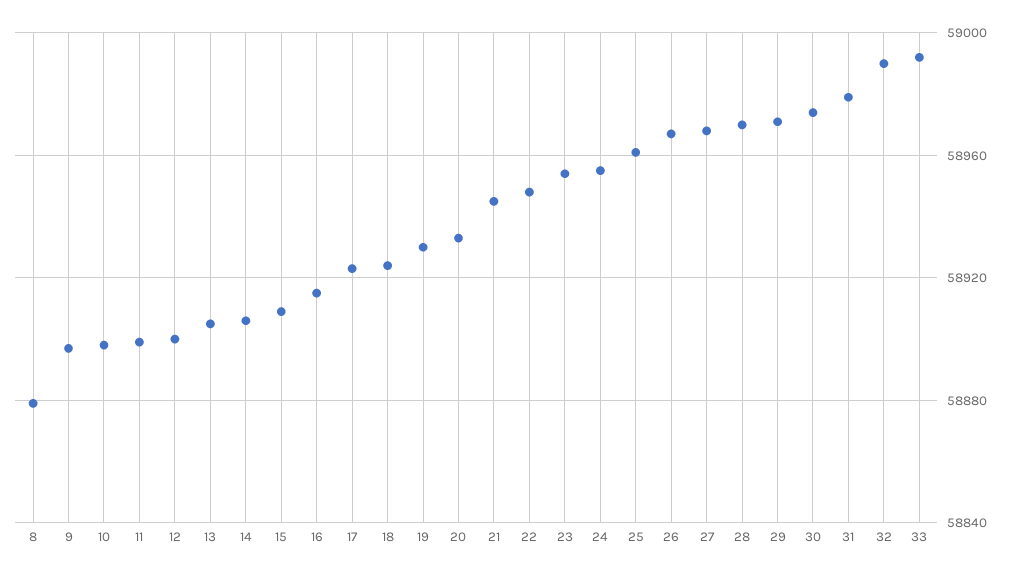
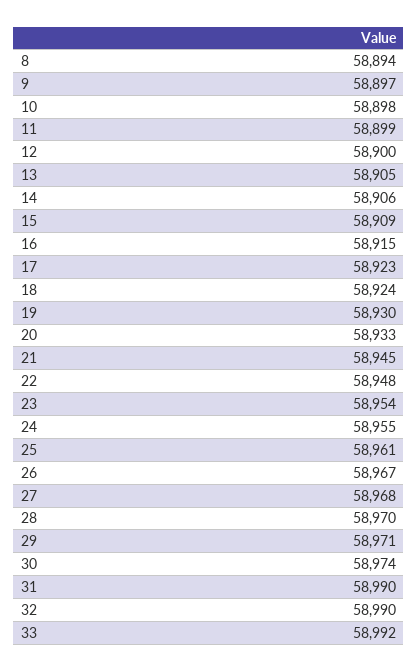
  {
-   "8": 58880,
+   "8": 58894,
    "9": 58897,
    "10": 58898,
    "11": 58899,
    "12": 58900,
    "13": 58905,
    "14": 58906,
    "15": 58909,
    "16": 58915,
    "17": 58923,
    "18": 58924,
    "19": 58930,
    "20": 58933,
    "21": 58945,
    "22": 58948,
    "23": 58954,
    "24": 58955,
    "25": 58961,
    "26": 58967,
    "27": 58968,
    "28": 58970,
    "29": 58971,
    "30": 58974,
-   "31": 58980,
+   "31": 58990,
    "32": 58990,
    "33": 58992
  }

